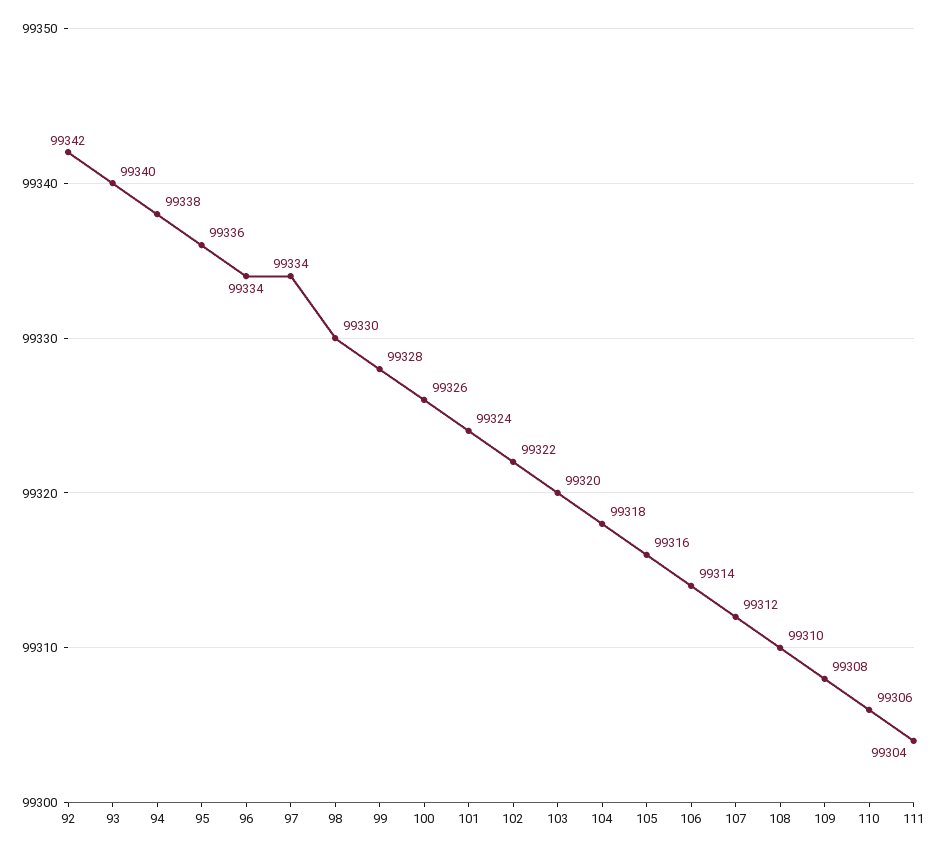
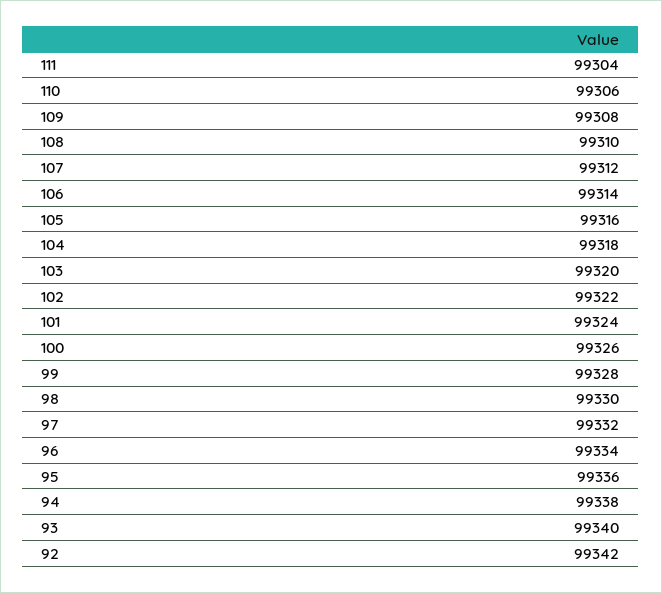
  {
    "92": 99342,
    "93": 99340,
    "94": 99338,
    "95": 99336,
    "96": 99334,
-   "97": 99334,
+   "97": 99332,
    "98": 99330,
    "99": 99328,
    "100": 99326,
    "101": 99324,
    "102": 99322,
    "103": 99320,
    "104": 99318,
    "105": 99316,
    "106": 99314,
    "107": 99312,
    "108": 99310,
    "109": 99308,
    "110": 99306,
    "111": 99304
  }

